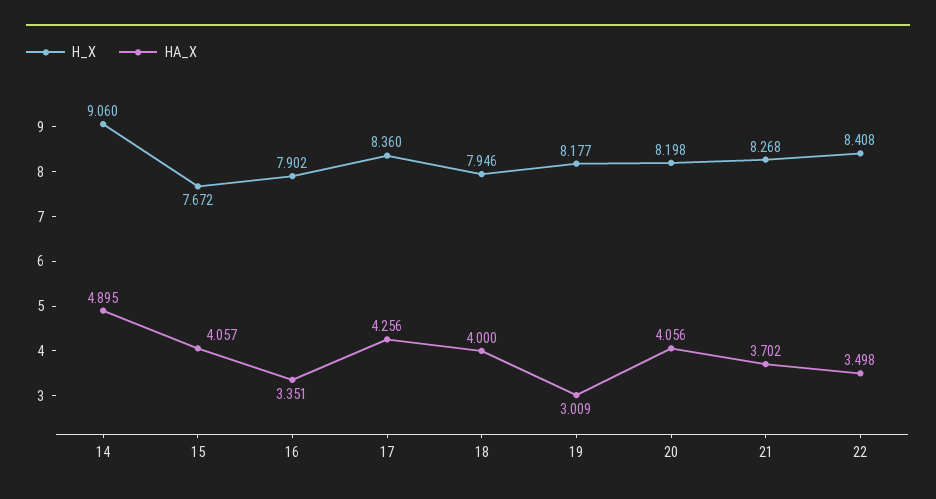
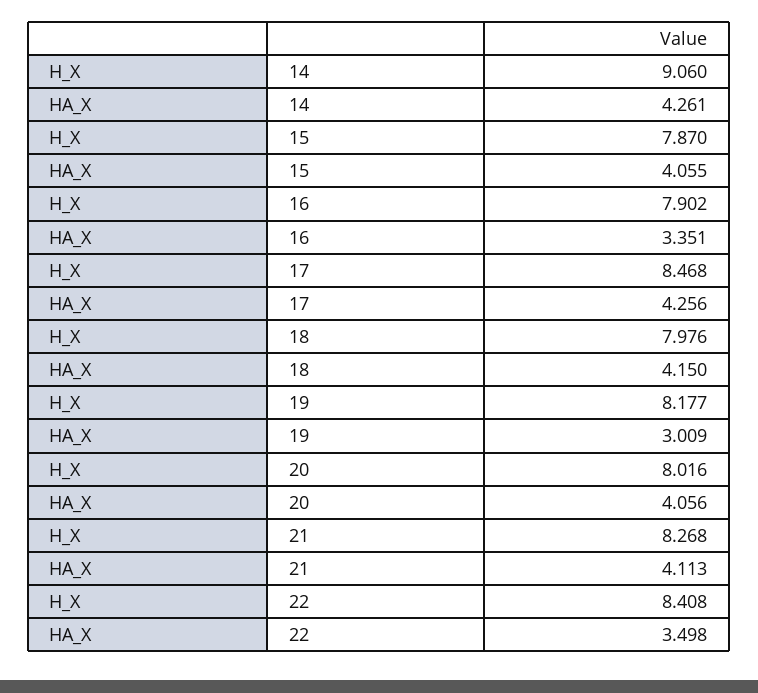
  {
    "H_X": {
      "14": 9.06,
-     "15": 7.672,
+     "15": 7.87,
      "16": 7.902,
-     "17": 8.36,
+     "17": 8.468,
-     "18": 7.946,
+     "18": 7.976,
      "19": 8.177,
-     "20": 8.198,
+     "20": 8.016,
      "21": 8.268,
      "22": 8.408
    },
    "HA_X": {
-     "14": 4.895,
+     "14": 4.261,
-     "15": 4.057,
+     "15": 4.055,
      "16": 3.351,
      "17": 4.256,
-     "18": 4,
+     "18": 4.15,
      "19": 3.009,
      "20": 4.056,
-     "21": 3.702,
+     "21": 4.113,
      "22": 3.498
    }
  }

